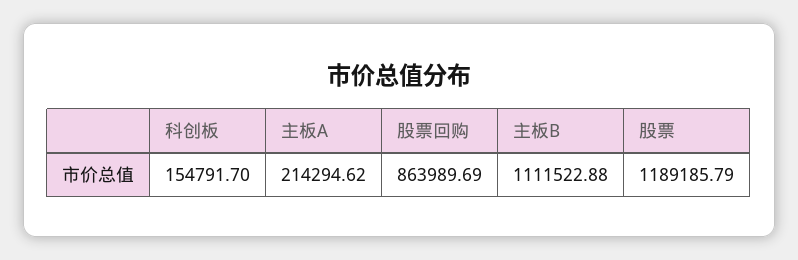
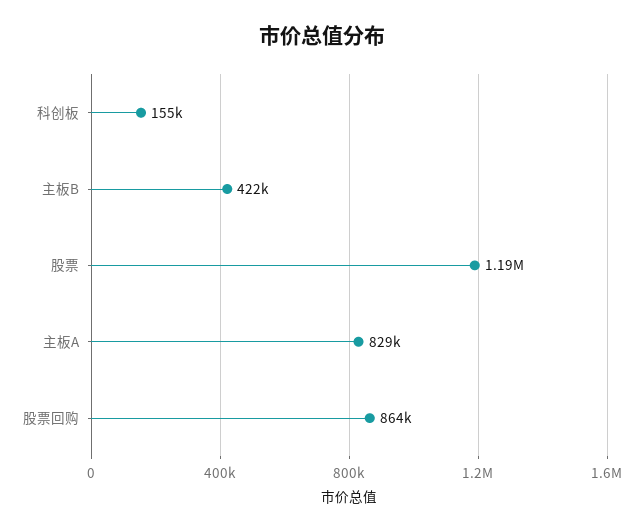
  {
    "科创板": 154791.7,
-   "主板A": 214294.62,
+   "主板A": 829000,
    "股票回购": 863989.69,
-   "主板B": 1111522.88,
+   "主板B": 422000,
    "股票": 1189185.79
  }

